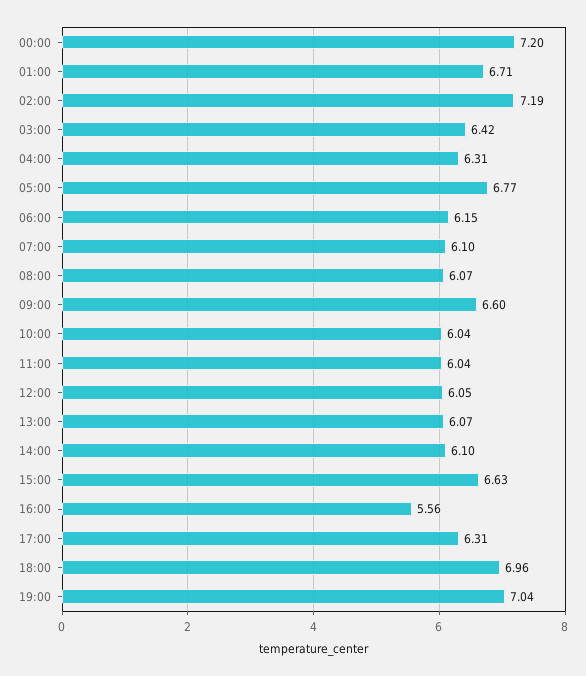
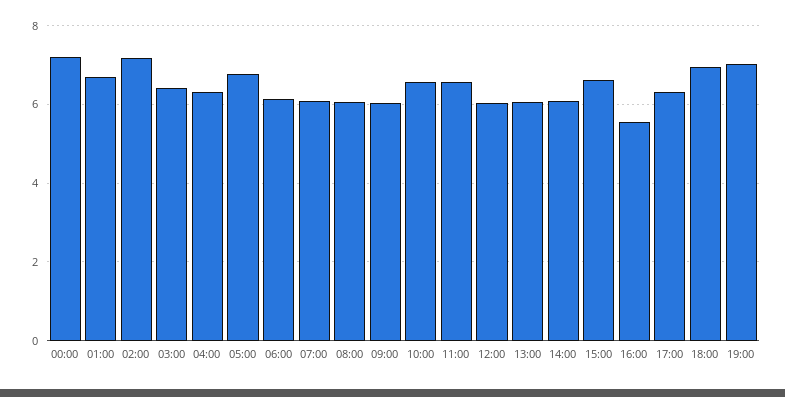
  {
    "00:00": 7.2,
    "01:00": 6.71,
    "02:00": 7.19,
    "03:00": 6.42,
    "04:00": 6.31,
    "05:00": 6.77,
    "06:00": 6.15,
    "07:00": 6.1,
    "08:00": 6.07,
-   "09:00": 6.6,
+   "09:00": 6,
-   "10:00": 6.04,
+   "10:00": 6.6,
-   "11:00": 6.04,
+   "11:00": 6.6,
    "12:00": 6.05,
    "13:00": 6.07,
    "14:00": 6.1,
    "15:00": 6.63,
    "16:00": 5.56,
    "17:00": 6.31,
    "18:00": 6.96,
    "19:00": 7.04
  }

